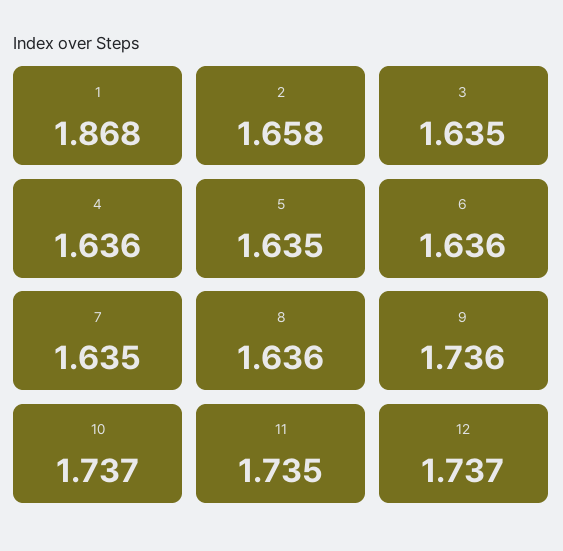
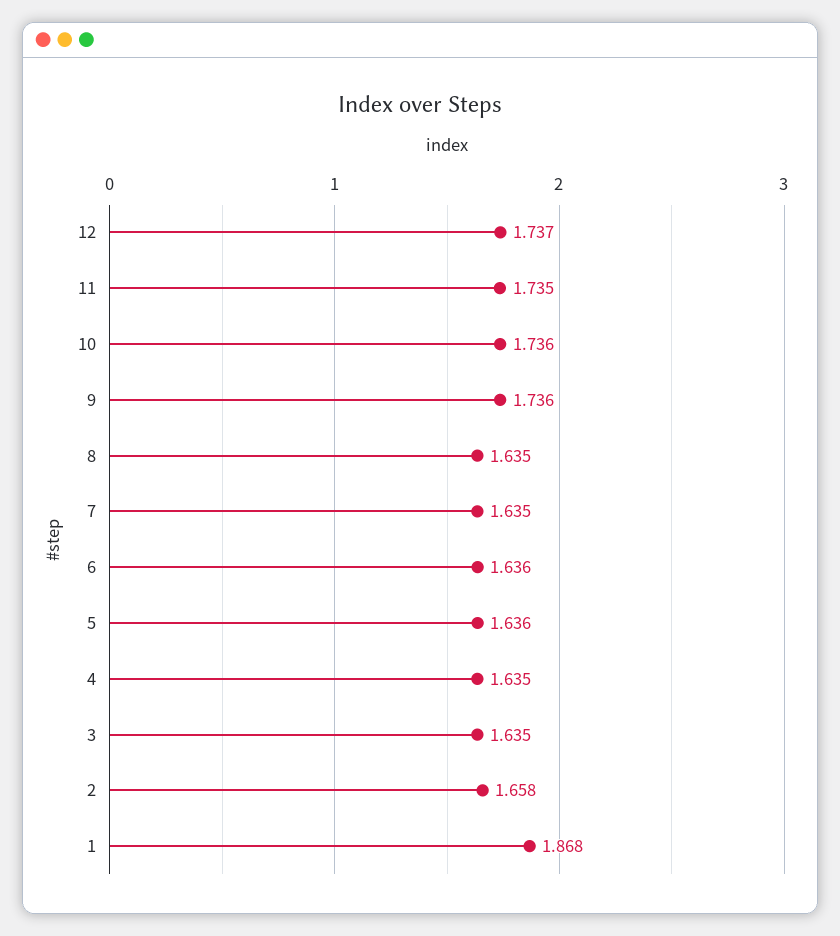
  {
    "1": 1.868,
    "2": 1.658,
    "3": 1.635,
-   "4": 1.636,
+   "4": 1.635,
-   "5": 1.635,
+   "5": 1.636,
    "6": 1.636,
    "7": 1.635,
-   "8": 1.636,
+   "8": 1.635,
    "9": 1.736,
-   "10": 1.737,
+   "10": 1.736,
    "11": 1.735,
    "12": 1.737
  }

